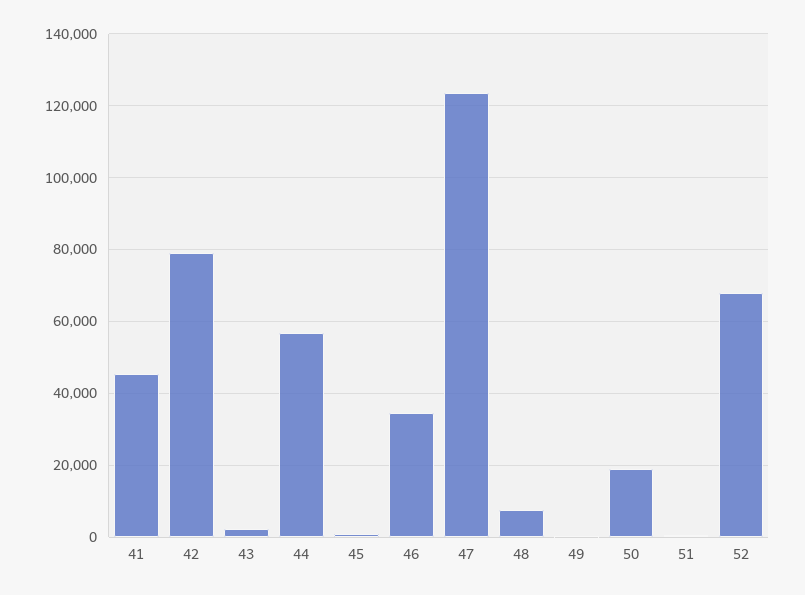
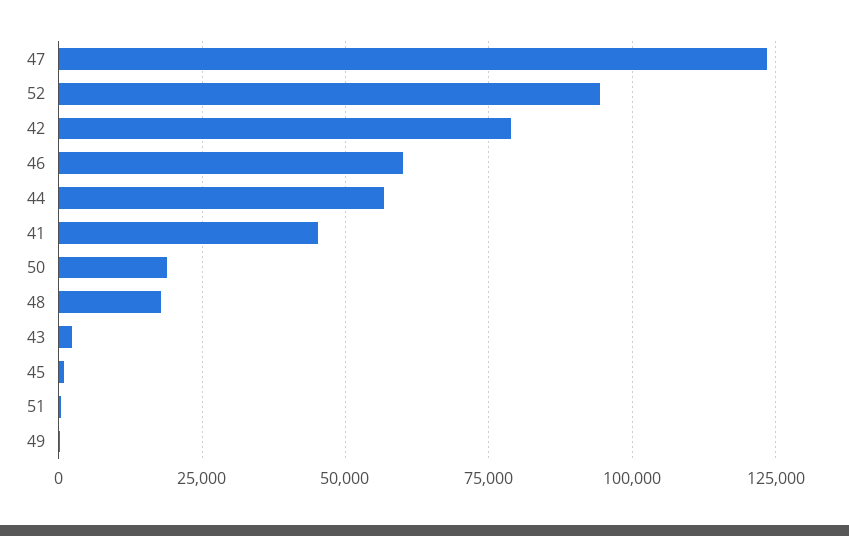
  {
    "41": 46000,
    "42": 78000,
    "43": 2000,
    "44": 56000,
    "45": 0,
-   "46": 34000,
+   "46": 60000,
    "47": 124000,
-   "48": 8000,
+   "48": 17500,
    "49": 0,
    "50": 18000,
    "51": 0,
-   "52": 68000
+   "52": 95000
  }

